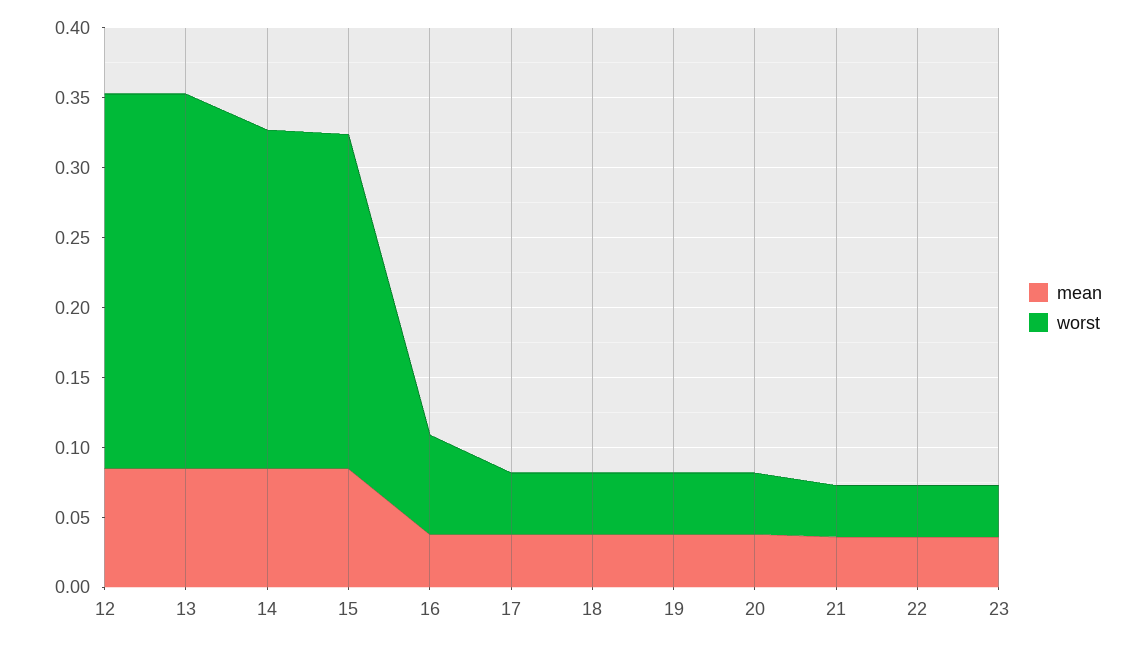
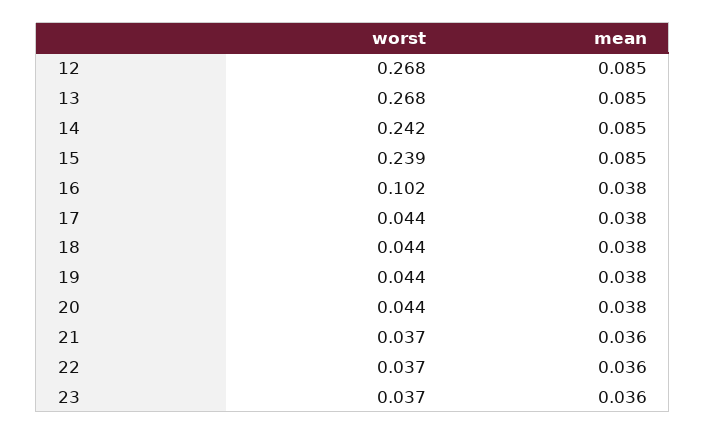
  {
    "mean": {
      "12": 0.085,
      "13": 0.085,
      "14": 0.085,
      "15": 0.085,
      "16": 0.038,
      "17": 0.038,
      "18": 0.038,
      "19": 0.038,
      "20": 0.038,
      "21": 0.036,
      "22": 0.036,
      "23": 0.036
    },
    "worst": {
      "12": 0.268,
      "13": 0.268,
      "14": 0.242,
      "15": 0.239,
-     "16": 0.07,
+     "16": 0.102,
      "17": 0.044,
      "18": 0.044,
      "19": 0.044,
      "20": 0.044,
      "21": 0.037,
      "22": 0.037,
      "23": 0.037
    }
  }

